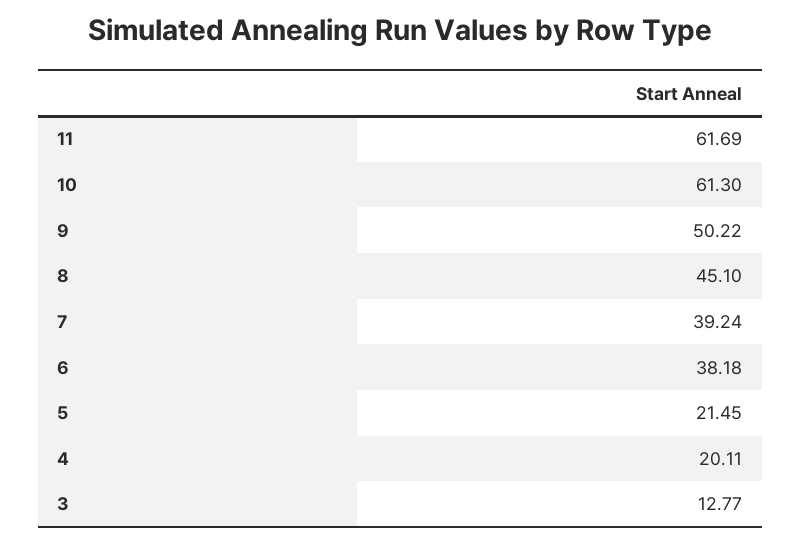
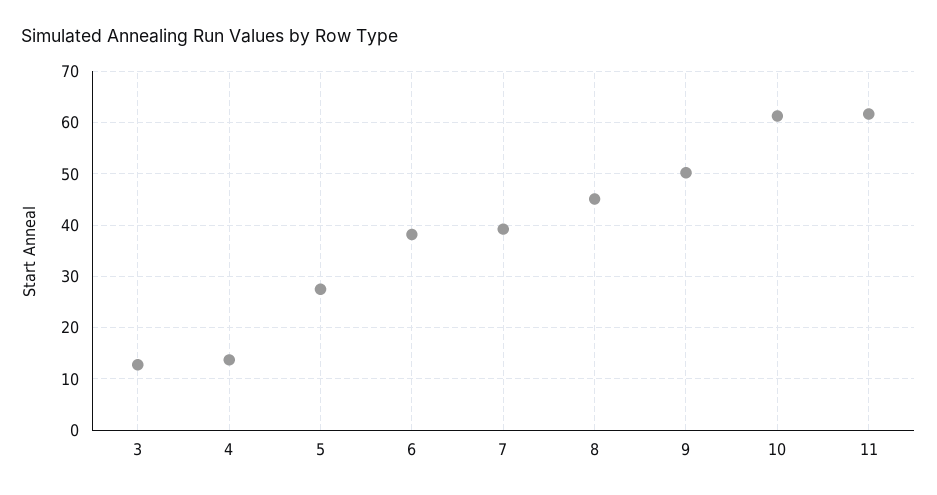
  {
    "11": 61.69,
    "10": 61.3,
    "9": 50.22,
    "8": 45.1,
    "7": 39.24,
    "6": 38.18,
-   "5": 21.45,
+   "5": 28,
-   "4": 20.11,
+   "4": 14,
    "3": 12.77
  }

